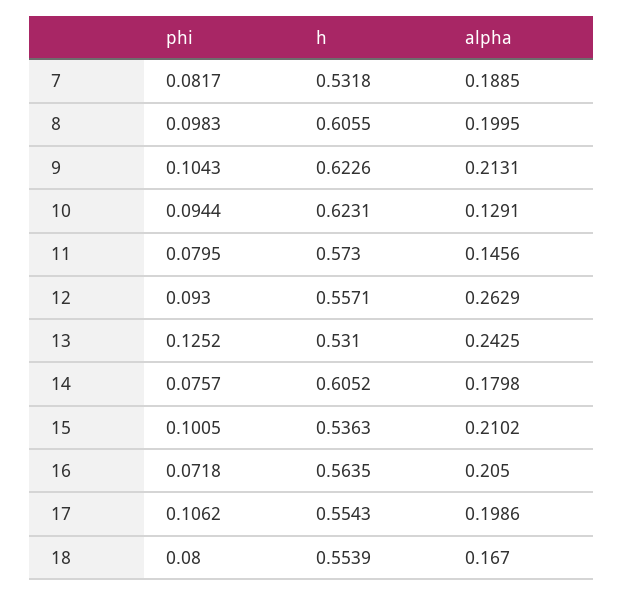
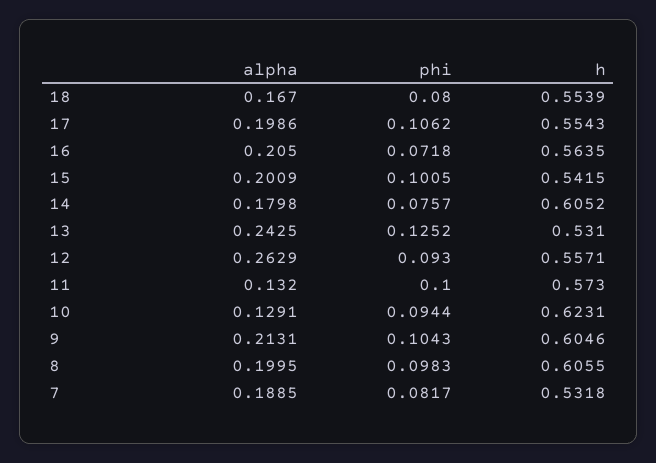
  {
    "phi": {
      "7": 0.0817,
      "8": 0.0983,
      "9": 0.1043,
      "10": 0.0944,
-     "11": 0.0795,
+     "11": 0.1,
      "12": 0.093,
      "13": 0.1252,
      "14": 0.0757,
      "15": 0.1005,
      "16": 0.0718,
      "17": 0.1062,
      "18": 0.08
    },
    "h": {
      "7": 0.5318,
      "8": 0.6055,
-     "9": 0.6226,
+     "9": 0.6046,
      "10": 0.6231,
      "11": 0.573,
      "12": 0.5571,
      "13": 0.531,
      "14": 0.6052,
-     "15": 0.5363,
+     "15": 0.5415,
      "16": 0.5635,
      "17": 0.5543,
      "18": 0.5539
    },
    "alpha": {
      "7": 0.1885,
      "8": 0.1995,
      "9": 0.2131,
      "10": 0.1291,
-     "11": 0.1456,
+     "11": 0.132,
      "12": 0.2629,
      "13": 0.2425,
      "14": 0.1798,
-     "15": 0.2102,
+     "15": 0.2009,
      "16": 0.205,
      "17": 0.1986,
      "18": 0.167
    }
  }

